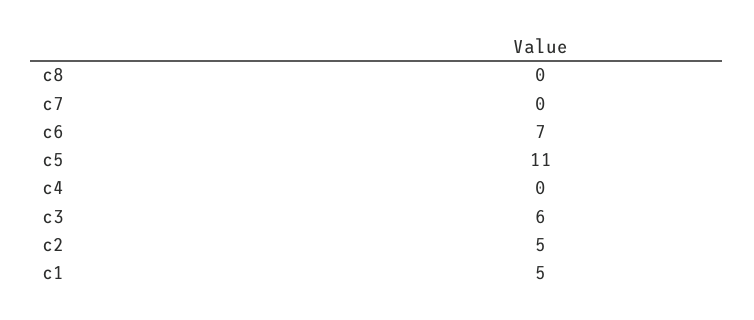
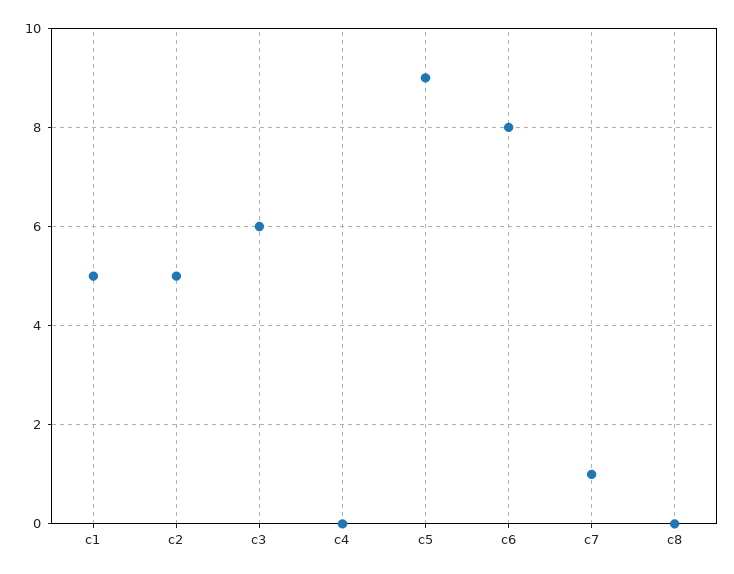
  {
    "c8": 0,
-   "c7": 0,
+   "c7": 1,
-   "c6": 7,
+   "c6": 8,
-   "c5": 11,
+   "c5": 9,
    "c4": 0,
    "c3": 6,
    "c2": 5,
    "c1": 5
  }

